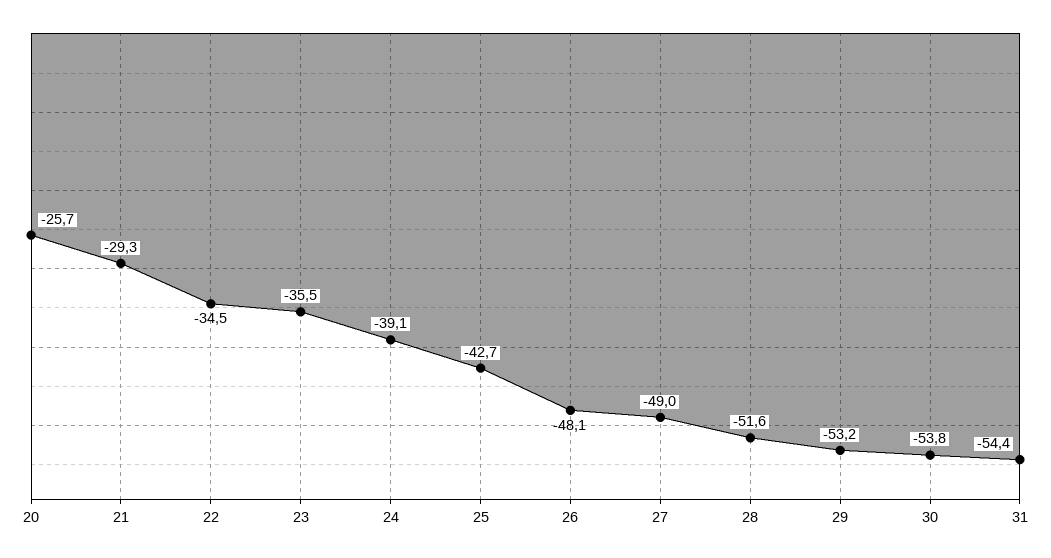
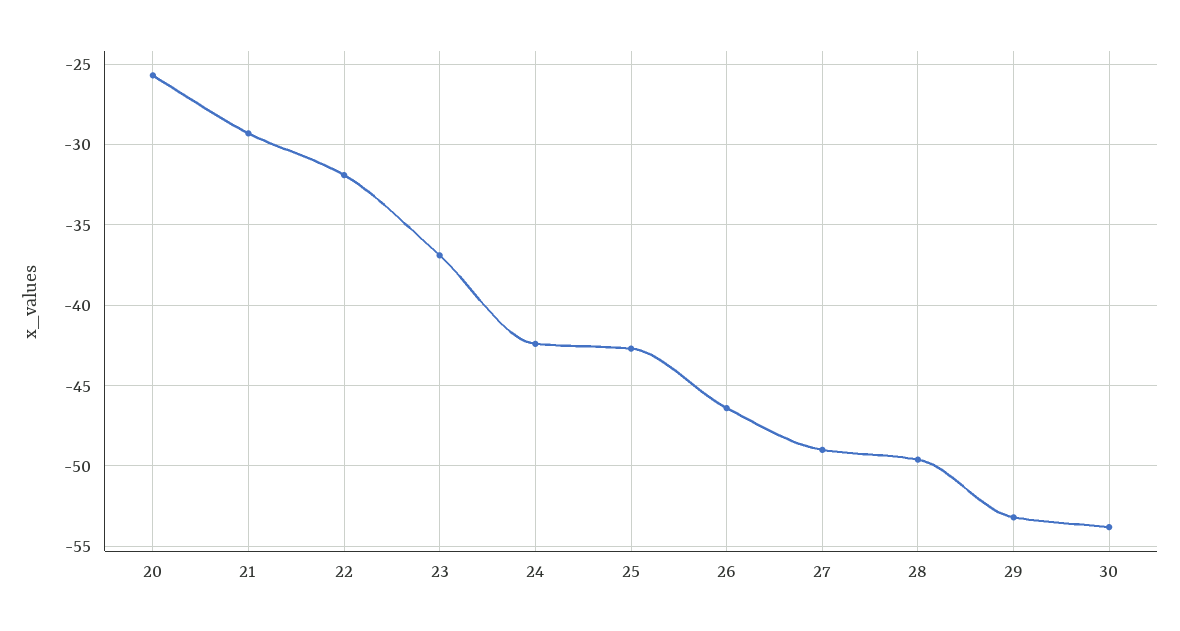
  {
    "20": -25.7,
    "21": -29.3,
-   "22": -34.5,
+   "22": -32,
-   "23": -35.5,
+   "23": -37,
-   "24": -39.1,
+   "24": -42.5,
    "25": -42.7,
-   "26": -48.1,
+   "26": -46.5,
    "27": -49,
-   "28": -51.6,
+   "28": -49.5,
    "29": -53.2,
-   "30": -53.8,
+   "30": -53.8
-   "31": -54.4
  }

